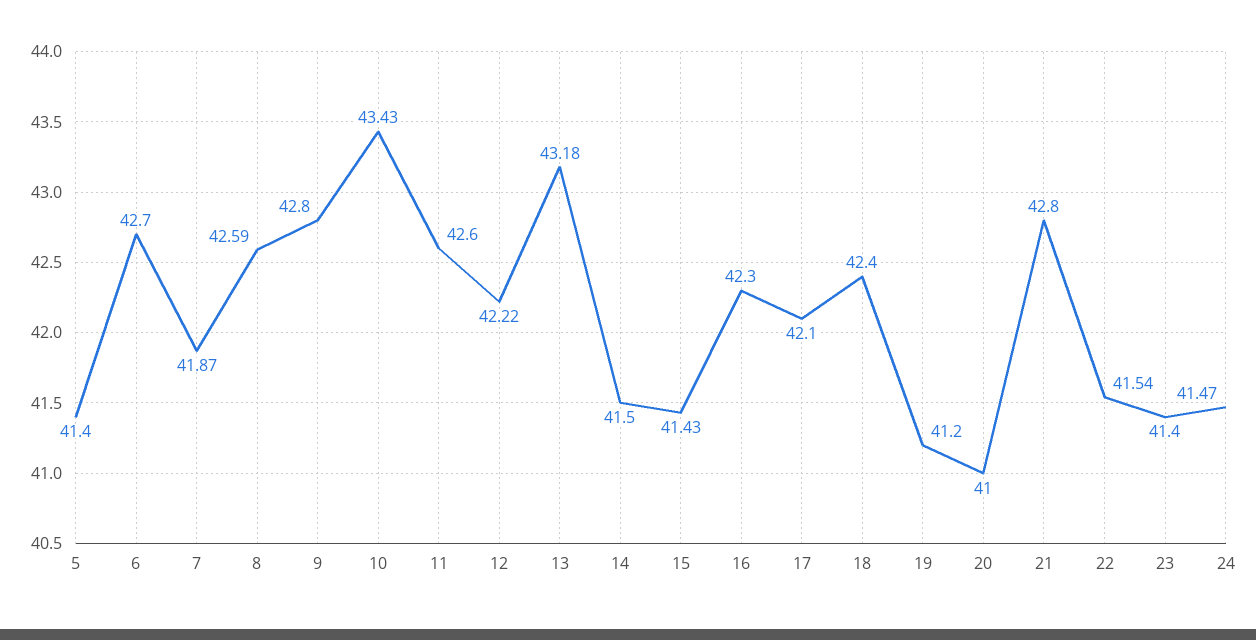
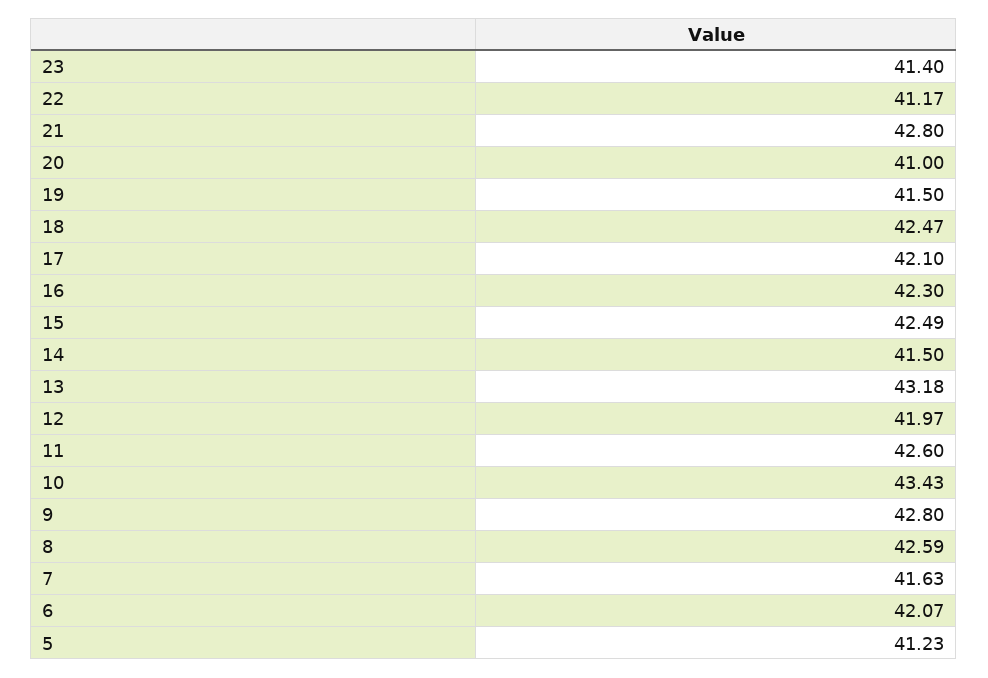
  {
-   "5": 41.4,
+   "5": 41.23,
-   "6": 42.7,
+   "6": 42.07,
-   "7": 41.87,
+   "7": 41.63,
    "8": 42.59,
    "9": 42.8,
    "10": 43.43,
    "11": 42.6,
-   "12": 42.22,
+   "12": 41.97,
    "13": 43.18,
    "14": 41.5,
-   "15": 41.43,
+   "15": 42.49,
    "16": 42.3,
    "17": 42.1,
-   "18": 42.4,
+   "18": 42.47,
-   "19": 41.2,
+   "19": 41.5,
    "20": 41,
    "21": 42.8,
-   "22": 41.54,
+   "22": 41.17,
-   "23": 41.4,
+   "23": 41.4
-   "24": 41.47
  }

